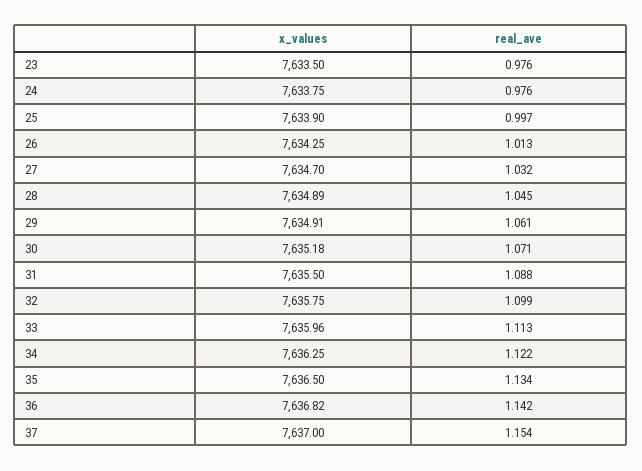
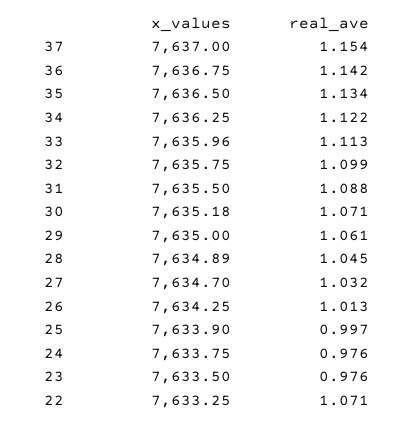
  {
    "x_values": {
      "23": 7633.5,
      "24": 7633.75,
      "25": 7633.9,
      "26": 7634.25,
      "27": 7634.7,
      "28": 7634.89,
-     "29": 7634.91,
+     "29": 7635,
      "30": 7635.18,
      "31": 7635.5,
      "32": 7635.75,
      "33": 7635.96,
      "34": 7636.25,
      "35": 7636.5,
-     "36": 7636.82,
+     "36": 7636.75,
-     "37": 7637
+     "37": 7637,
+     "22": 7633.25
    },
    "real_ave": {
      "23": 0.976,
      "24": 0.976,
      "25": 0.997,
      "26": 1.013,
      "27": 1.032,
      "28": 1.045,
      "29": 1.061,
      "30": 1.071,
      "31": 1.088,
      "32": 1.099,
      "33": 1.113,
      "34": 1.122,
      "35": 1.134,
      "36": 1.142,
-     "37": 1.154
+     "37": 1.154,
+     "22": 1.071
    }
  }

